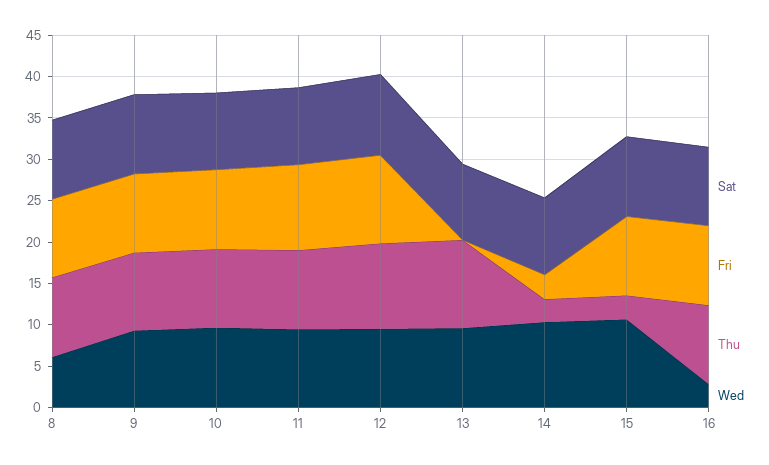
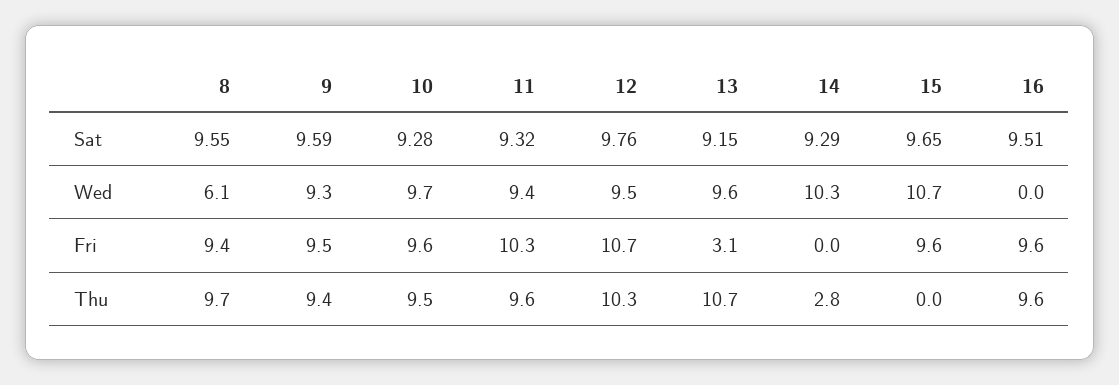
  {
    "Sat": {
      "8": 9.55,
      "9": 9.59,
      "10": 9.28,
      "11": 9.32,
      "12": 9.76,
      "13": 9.15,
      "14": 9.29,
      "15": 9.65,
      "16": 9.51
    },
    "Fri": {
      "8": 9.4,
      "9": 9.5,
      "10": 9.6,
      "11": 10.3,
      "12": 10.7,
-     "13": 0,
+     "13": 3.1,
-     "14": 3,
+     "14": 0,
      "15": 9.6,
      "16": 9.6
    },
    "Thu": {
      "8": 9.7,
      "9": 9.4,
      "10": 9.5,
      "11": 9.6,
      "12": 10.3,
      "13": 10.7,
      "14": 2.8,
-     "15": 3,
+     "15": 0,
      "16": 9.6
    },
    "Wed": {
      "8": 6.1,
      "9": 9.3,
      "10": 9.7,
      "11": 9.4,
      "12": 9.5,
      "13": 9.6,
      "14": 10.3,
      "15": 10.7,
-     "16": 3
+     "16": 0
    }
  }

